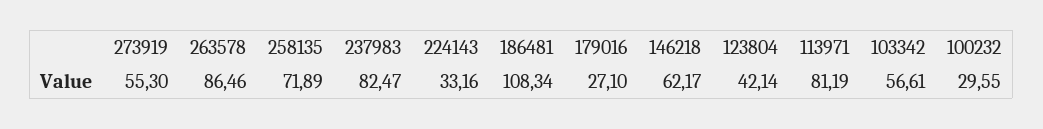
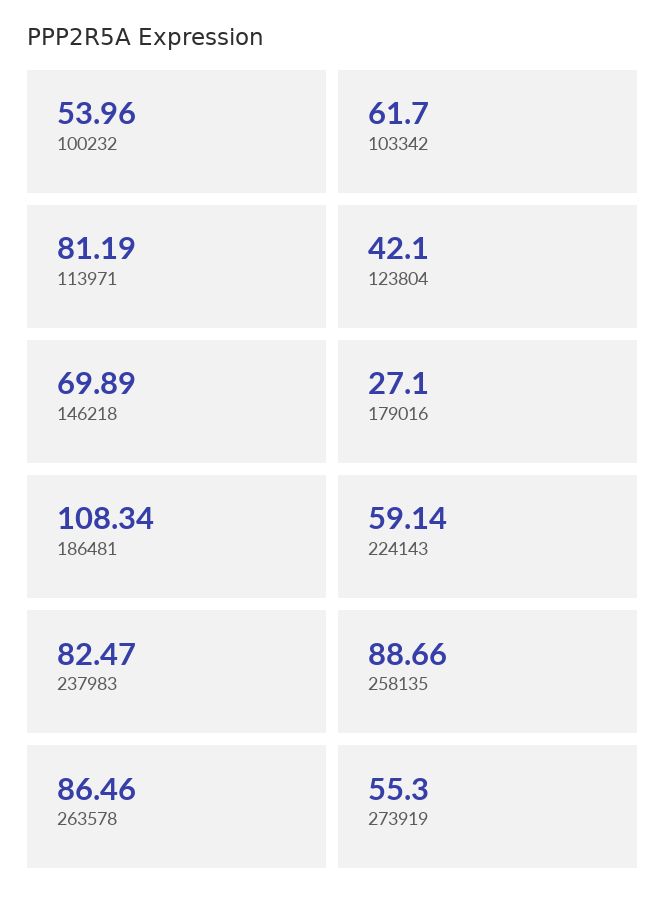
  {
    "273919": 55.3,
    "263578": 86.46,
-   "258135": 71.89,
+   "258135": 88.66,
    "237983": 82.47,
-   "224143": 33.16,
+   "224143": 59.14,
    "186481": 108.34,
    "179016": 27.1,
-   "146218": 62.17,
+   "146218": 69.89,
-   "123804": 42.14,
+   "123804": 42.1,
    "113971": 81.19,
-   "103342": 56.61,
+   "103342": 61.7,
-   "100232": 29.55
+   "100232": 53.96
  }

